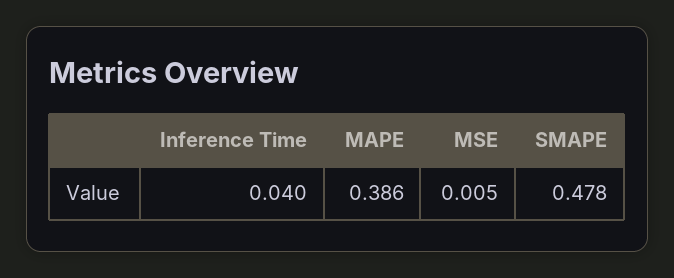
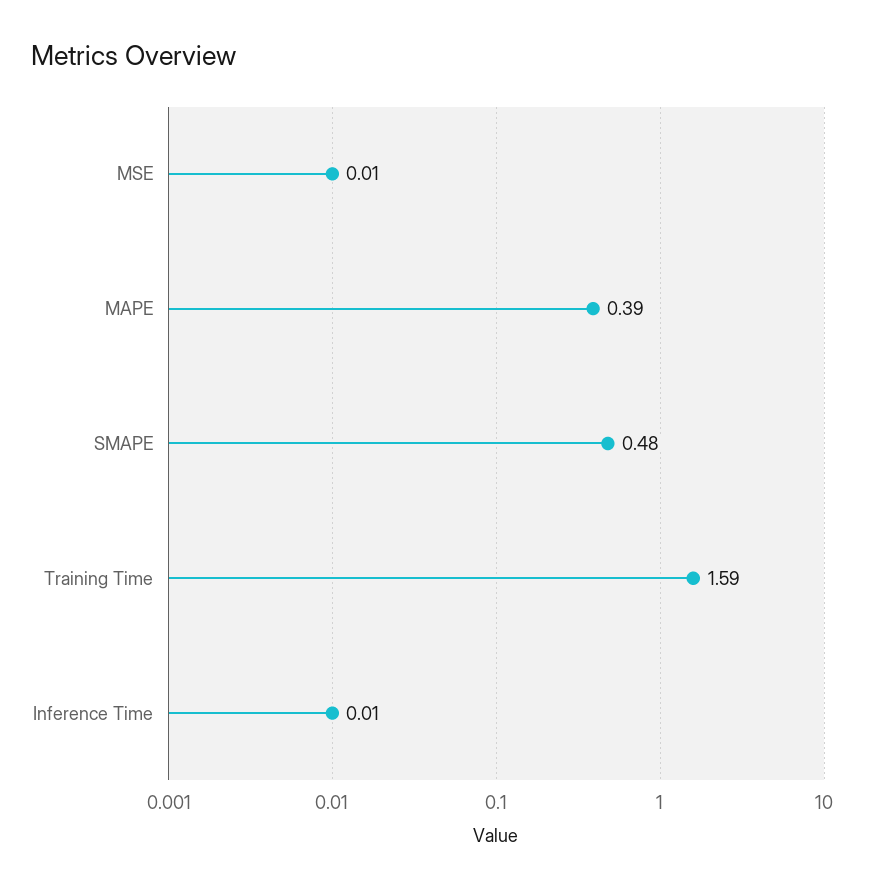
  {
-   "Inference Time": 0.04,
+   "Inference Time": 0.01,
    "MAPE": 0.386,
    "MSE": 0.005,
-   "SMAPE": 0.478
+   "SMAPE": 0.478,
+   "Training Time": 1.59
  }

